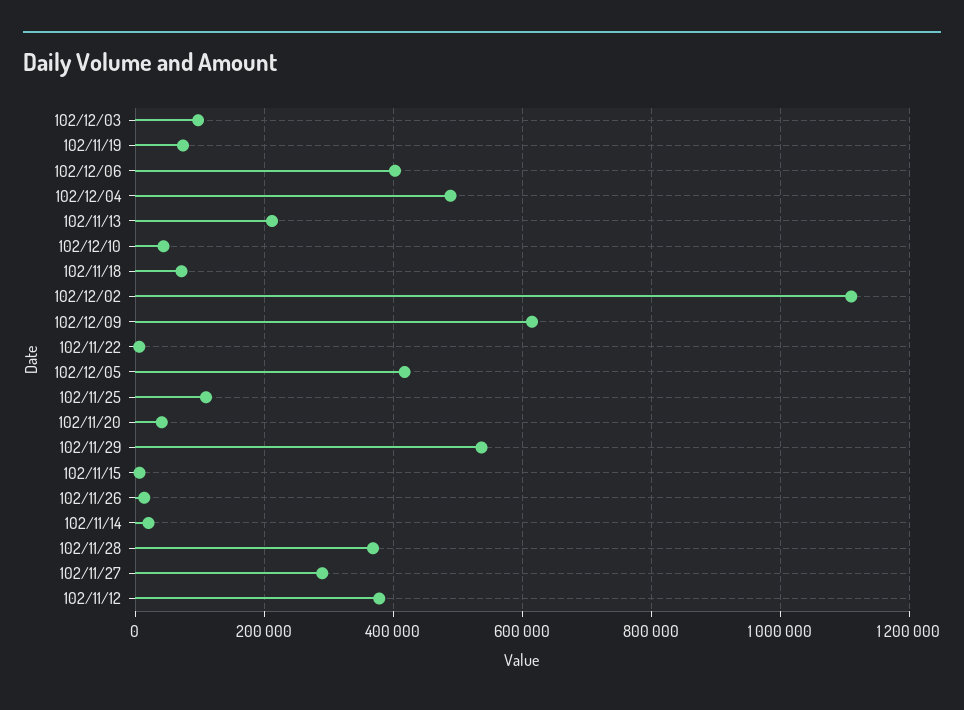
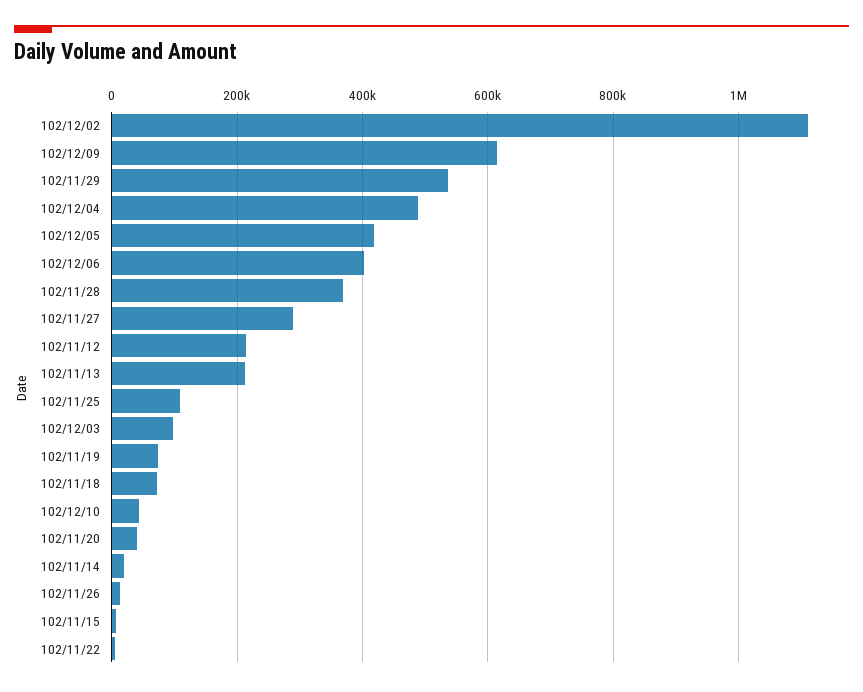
  {
    "102/12/03": 100000,
    "102/11/19": 80000,
    "102/12/06": 400000,
    "102/12/04": 480000,
    "102/11/13": 220000,
    "102/12/10": 40000,
    "102/11/18": 80000,
    "102/12/02": 1100000,
    "102/12/09": 620000,
    "102/11/22": 0,
    "102/12/05": 420000,
    "102/11/25": 100000,
    "102/11/20": 40000,
    "102/11/29": 540000,
    "102/11/15": 0,
    "102/11/26": 20000,
    "102/11/14": 20000,
    "102/11/28": 360000,
    "102/11/27": 280000,
-   "102/11/12": 380000
+   "102/11/12": 220000
  }

